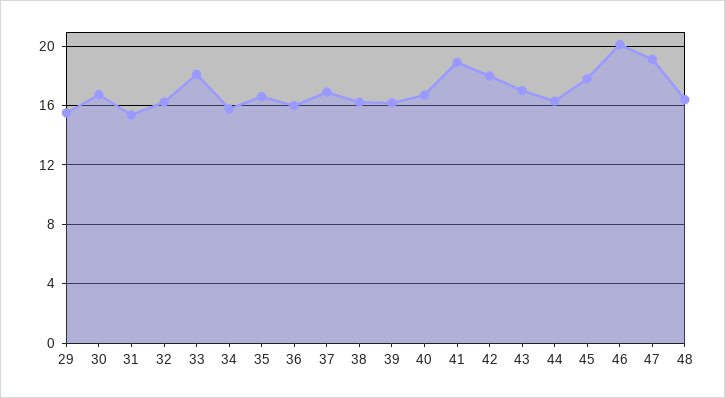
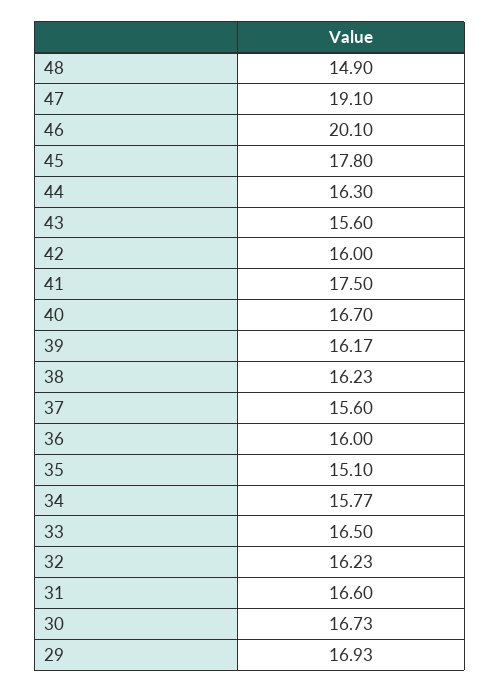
  {
-   "29": 15.5,
+   "29": 16.93,
    "30": 16.73,
-   "31": 15.5,
+   "31": 16.6,
    "32": 16.23,
-   "33": 18,
+   "33": 16.5,
    "34": 15.77,
-   "35": 16.5,
+   "35": 15.1,
    "36": 16,
-   "37": 17,
+   "37": 15.6,
    "38": 16.23,
    "39": 16.17,
    "40": 16.7,
-   "41": 19,
+   "41": 17.5,
-   "42": 18,
+   "42": 16,
-   "43": 17,
+   "43": 15.6,
    "44": 16.3,
    "45": 17.8,
    "46": 20.1,
    "47": 19.1,
-   "48": 16.5
+   "48": 14.9
  }

